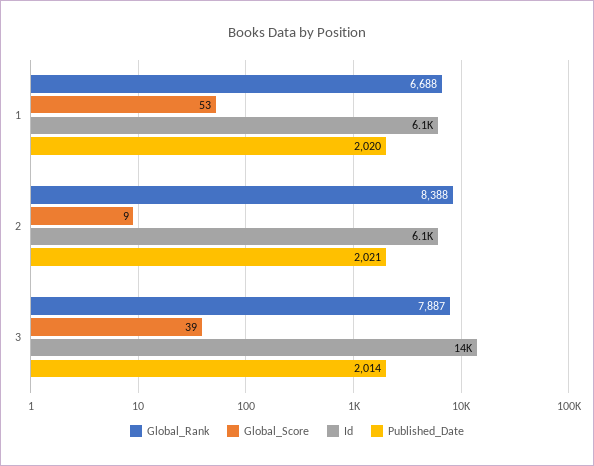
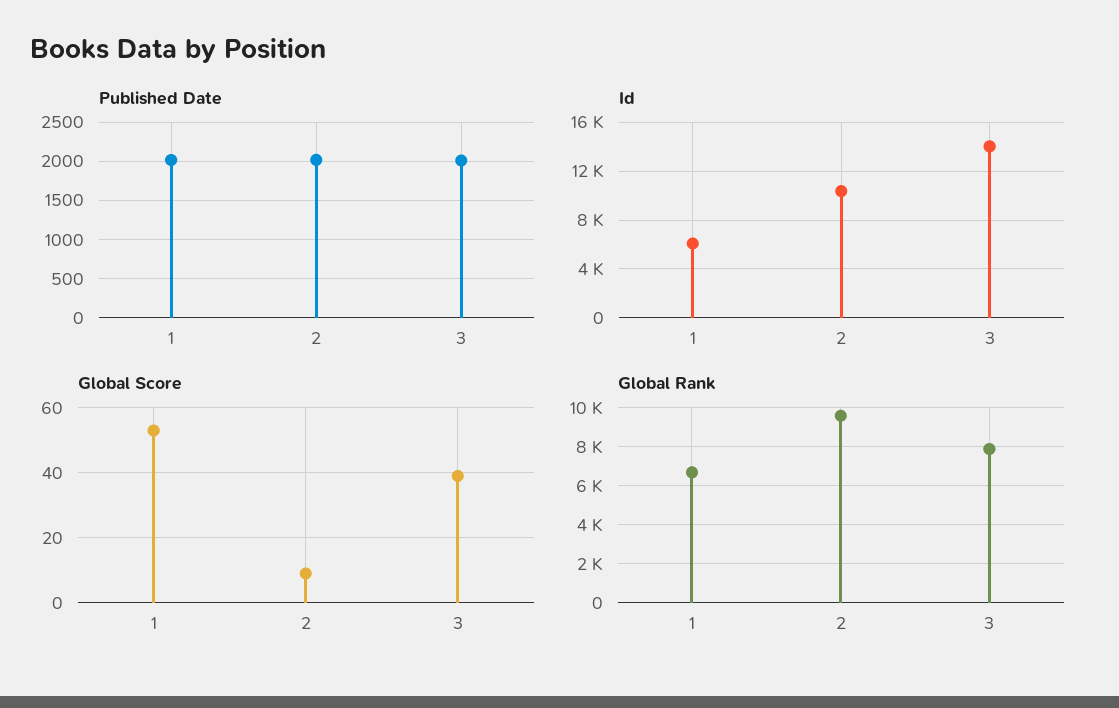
  {
    "Global_Rank": {
      "1": 6688,
-     "2": 8388,
+     "2": 9500,
      "3": 7887
    },
    "Global_Score": {
      "1": 53,
      "2": 9,
      "3": 39
    },
    "Id": {
      "1": 6100,
-     "2": 6100,
+     "2": 10500,
      "3": 14000
    },
    "Published_Date": {
      "1": 2020,
      "2": 2021,
      "3": 2014
    }
  }

